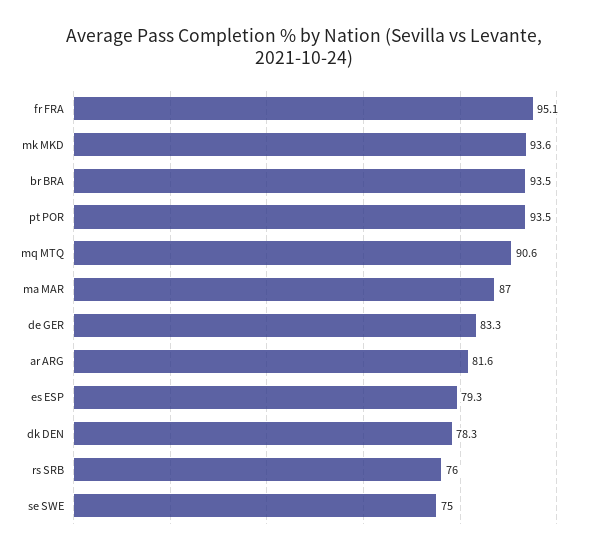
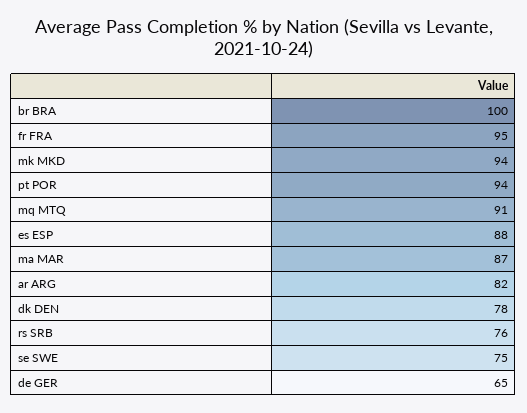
  {
    "fr FRA": 95.1,
    "mk MKD": 93.6,
-   "br BRA": 93.5,
+   "br BRA": 100,
    "pt POR": 93.5,
    "mq MTQ": 90.6,
    "ma MAR": 87,
-   "de GER": 83.3,
+   "de GER": 65,
    "ar ARG": 81.6,
-   "es ESP": 79.3,
+   "es ESP": 88,
    "dk DEN": 78.3,
    "rs SRB": 76,
    "se SWE": 75
  }

